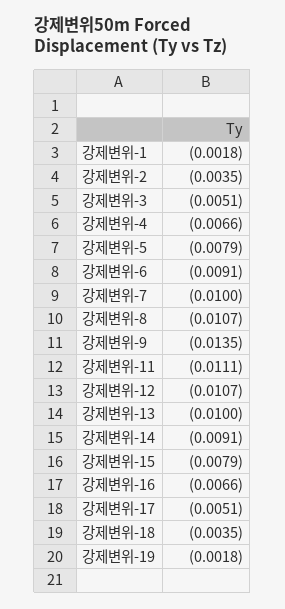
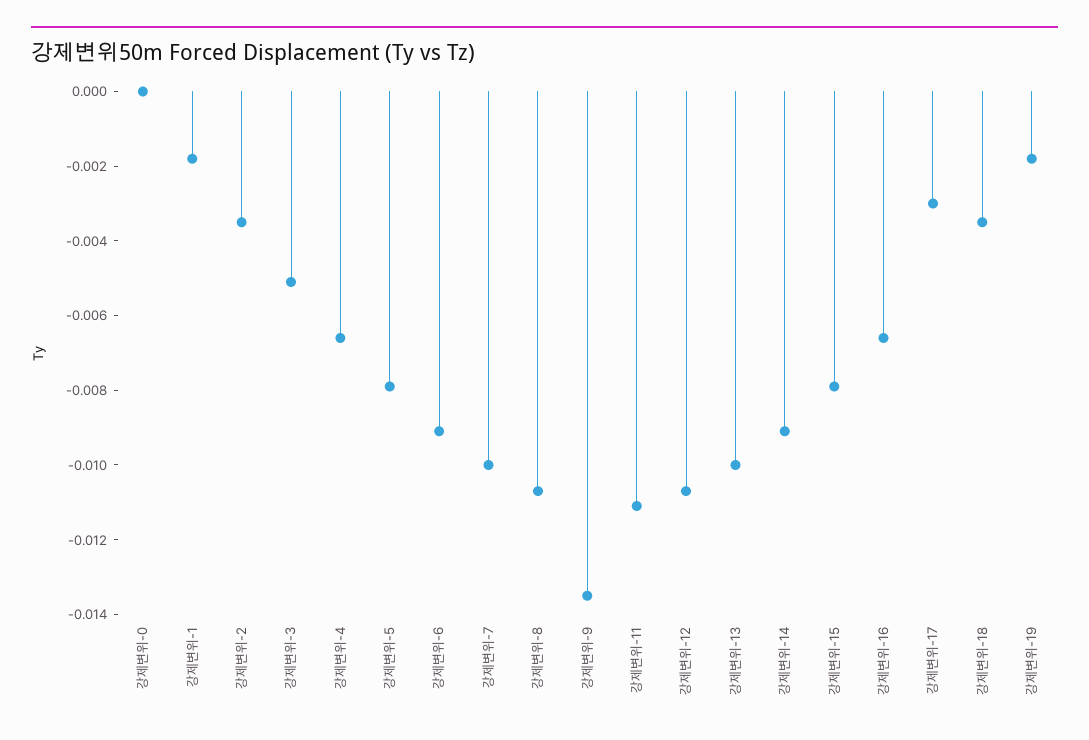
  {
    "강제변위-1": -0.0018,
    "강제변위-2": -0.0035,
    "강제변위-3": -0.0051,
    "강제변위-4": -0.0066,
    "강제변위-5": -0.0079,
    "강제변위-6": -0.0091,
    "강제변위-7": -0.01,
    "강제변위-8": -0.0107,
    "강제변위-9": -0.0135,
    "강제변위-11": -0.0111,
    "강제변위-12": -0.0107,
    "강제변위-13": -0.01,
    "강제변위-14": -0.0091,
    "강제변위-15": -0.0079,
    "강제변위-16": -0.0066,
-   "강제변위-17": -0.0051,
+   "강제변위-17": -0.003,
    "강제변위-18": -0.0035,
-   "강제변위-19": -0.0018
+   "강제변위-19": -0.0018,
+   "강제변위-0": 0
  }

